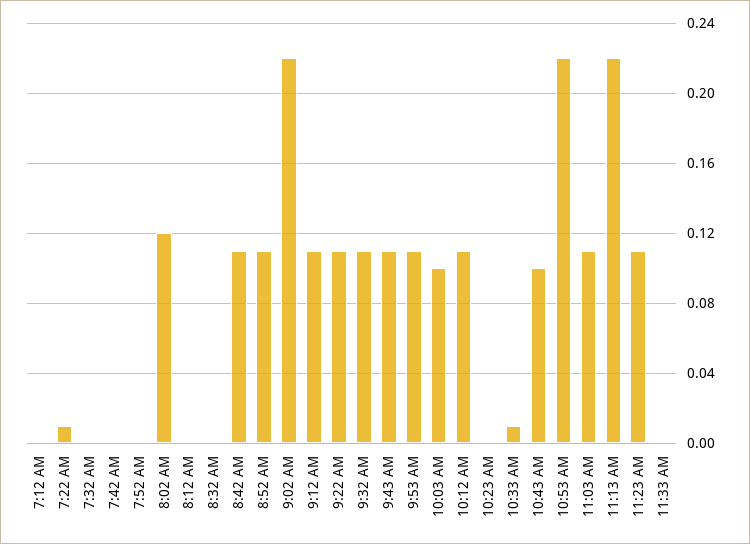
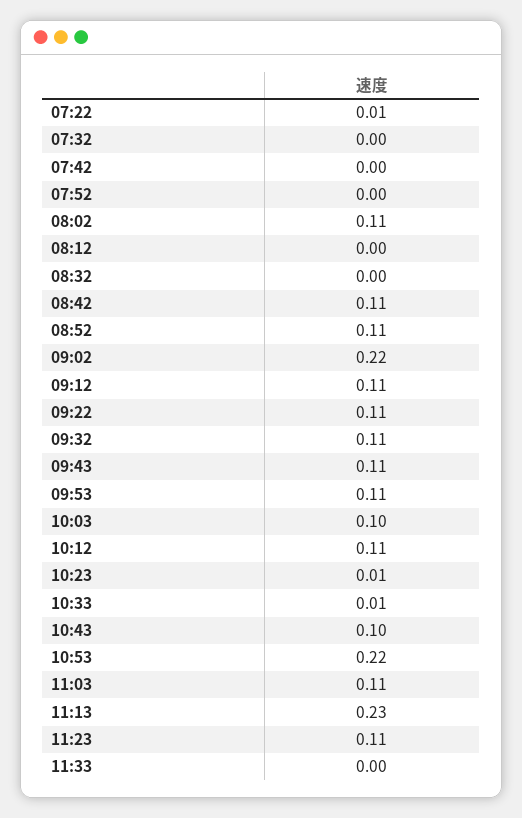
  {
-   "7:12 AM": 0,
    "7:22 AM": 0.01,
    "7:32 AM": 0,
    "7:42 AM": 0,
    "7:52 AM": 0,
-   "8:02 AM": 0.12,
+   "8:02 AM": 0.11,
    "8:12 AM": 0,
    "8:32 AM": 0,
    "8:42 AM": 0.11,
    "8:52 AM": 0.11,
    "9:02 AM": 0.22,
    "9:12 AM": 0.11,
    "9:22 AM": 0.11,
    "9:32 AM": 0.11,
    "9:43 AM": 0.11,
    "9:53 AM": 0.11,
    "10:03 AM": 0.1,
    "10:12 AM": 0.11,
-   "10:23 AM": 0,
+   "10:23 AM": 0.01,
    "10:33 AM": 0.01,
    "10:43 AM": 0.1,
    "10:53 AM": 0.22,
    "11:03 AM": 0.11,
-   "11:13 AM": 0.22,
+   "11:13 AM": 0.23,
    "11:23 AM": 0.11,
    "11:33 AM": 0
  }

